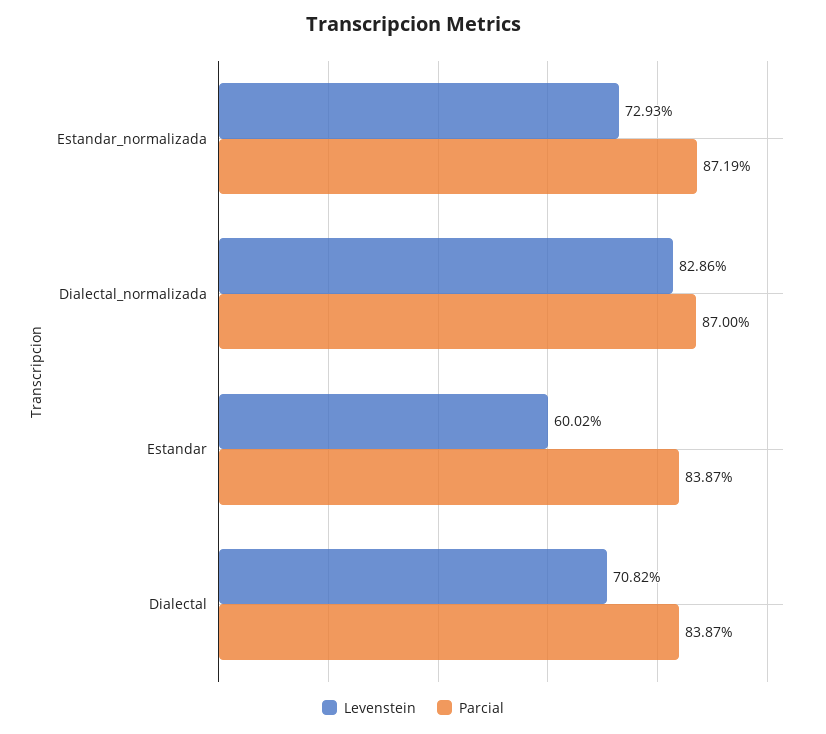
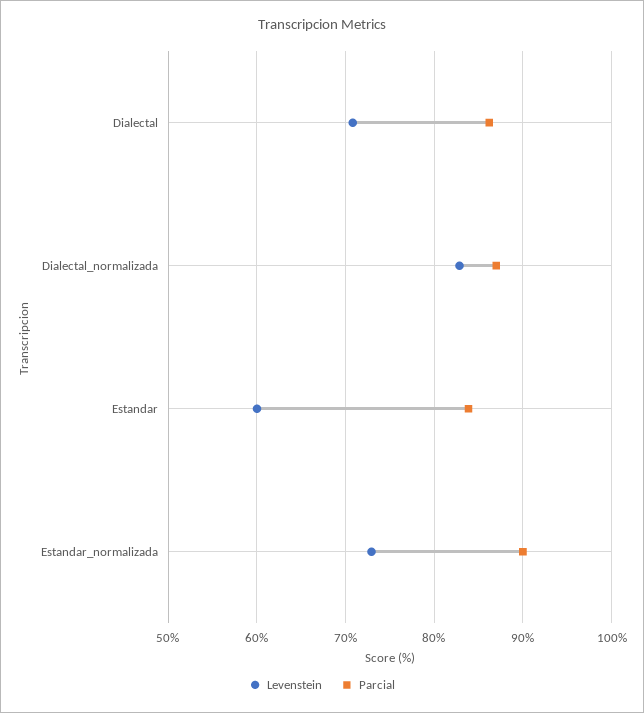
  {
    "Levenstein": {
      "Estandar_normalizada": 72.93,
      "Dialectal_normalizada": 82.86,
      "Estandar": 60.02,
      "Dialectal": 70.82
    },
    "Parcial": {
-     "Estandar_normalizada": 87.19,
+     "Estandar_normalizada": 90,
      "Dialectal_normalizada": 87,
      "Estandar": 83.87,
-     "Dialectal": 83.87
+     "Dialectal": 86
    }
  }

